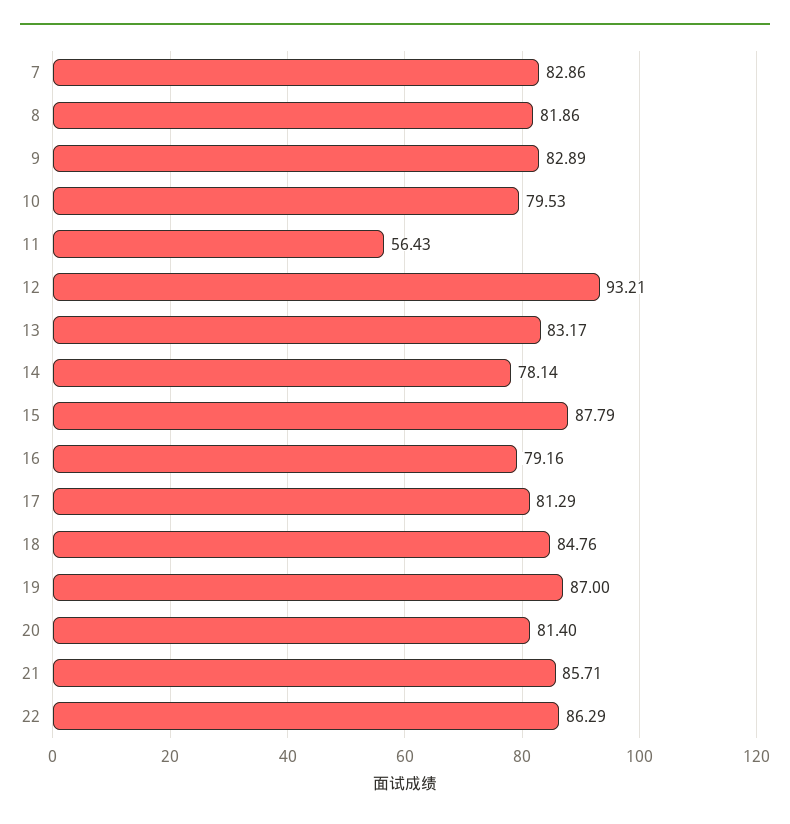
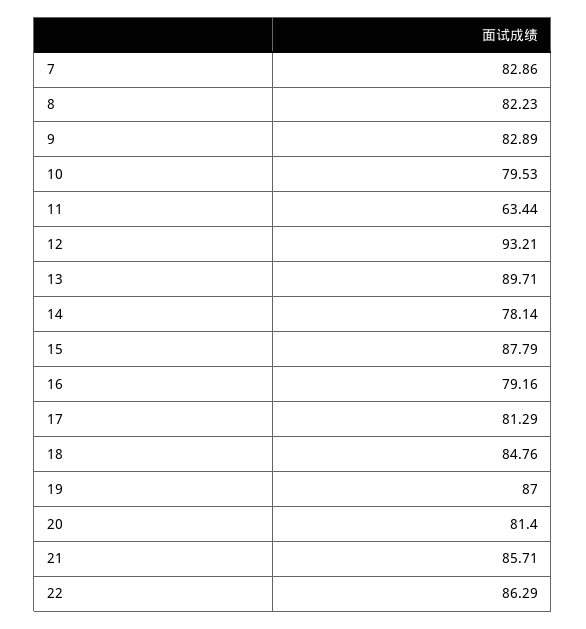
  {
    "7": 82.86,
-   "8": 81.86,
+   "8": 82.23,
    "9": 82.89,
    "10": 79.53,
-   "11": 56.43,
+   "11": 63.44,
    "12": 93.21,
-   "13": 83.17,
+   "13": 89.71,
    "14": 78.14,
    "15": 87.79,
    "16": 79.16,
    "17": 81.29,
    "18": 84.76,
    "19": 87,
    "20": 81.4,
    "21": 85.71,
    "22": 86.29
  }

